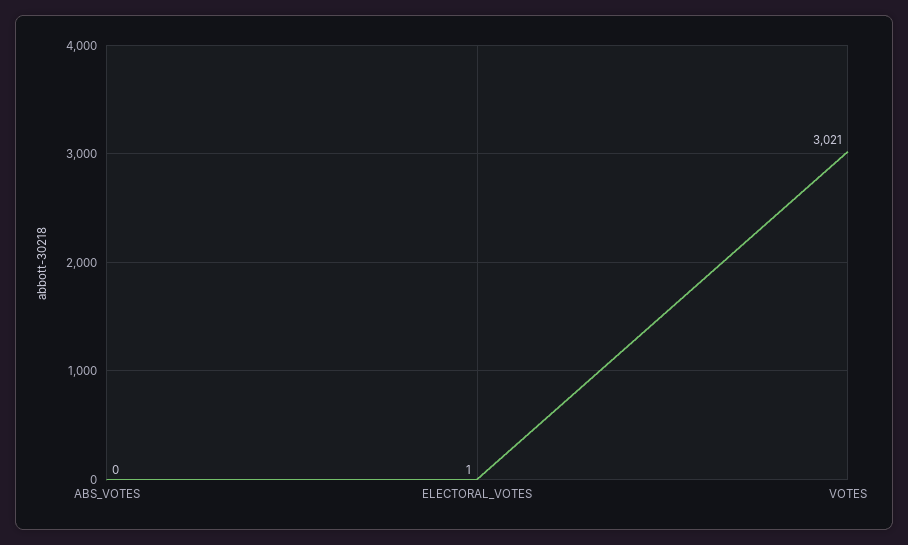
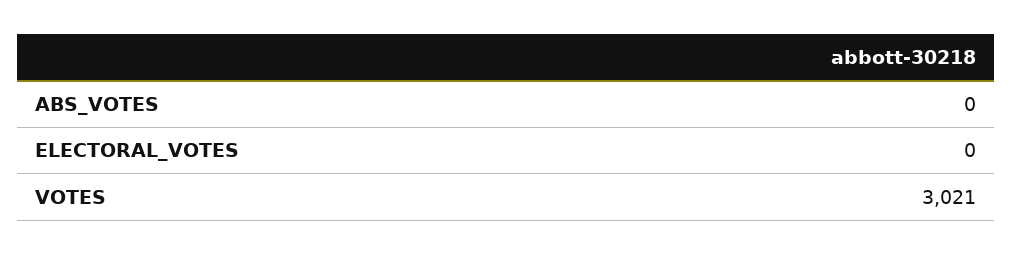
  {
    "ABS_VOTES": 0,
-   "ELECTORAL_VOTES": 1,
+   "ELECTORAL_VOTES": 0,
    "VOTES": 3021
  }

